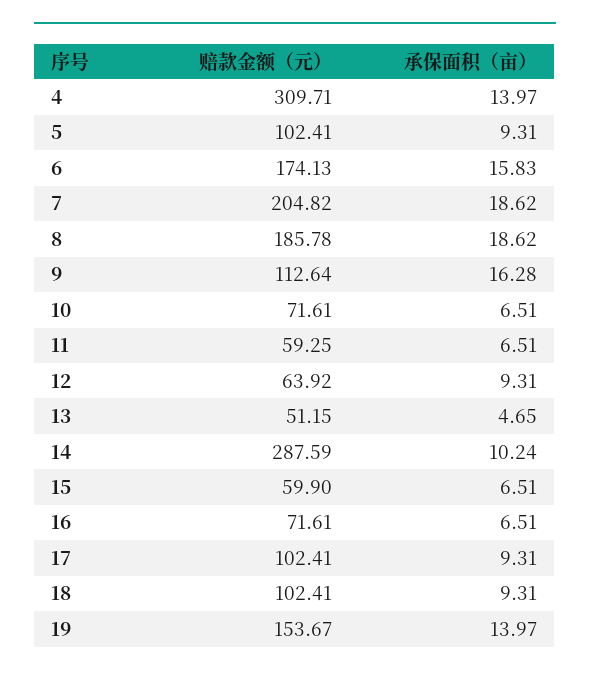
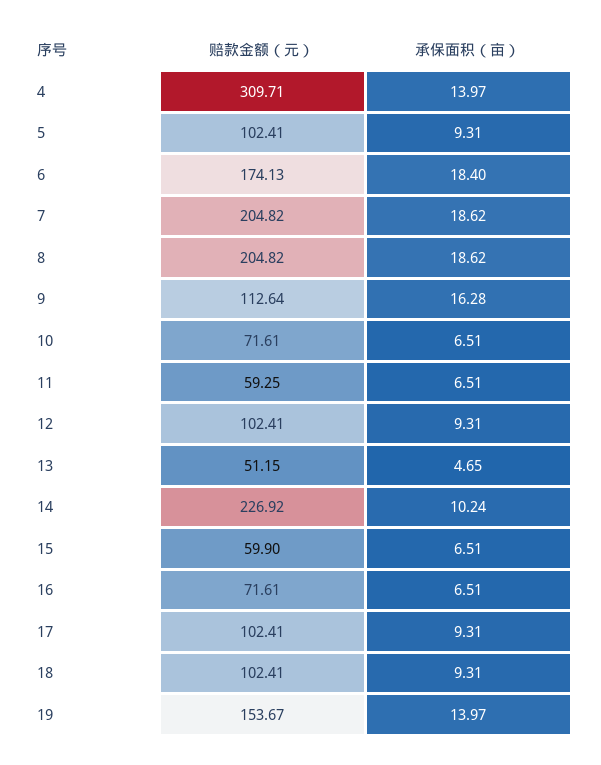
  {
    "赔款金额（元）": {
      "4": 309.71,
      "5": 102.41,
      "6": 174.13,
      "7": 204.82,
-     "8": 185.78,
+     "8": 204.82,
      "9": 112.64,
      "10": 71.61,
      "11": 59.25,
-     "12": 63.92,
+     "12": 102.41,
      "13": 51.15,
-     "14": 287.59,
+     "14": 226.92,
      "15": 59.9,
      "16": 71.61,
      "17": 102.41,
      "18": 102.41,
      "19": 153.67
    },
    "承保面积（亩）": {
      "4": 13.97,
      "5": 9.31,
-     "6": 15.83,
+     "6": 18.4,
      "7": 18.62,
      "8": 18.62,
      "9": 16.28,
      "10": 6.51,
      "11": 6.51,
      "12": 9.31,
      "13": 4.65,
      "14": 10.24,
      "15": 6.51,
      "16": 6.51,
      "17": 9.31,
      "18": 9.31,
      "19": 13.97
    }
  }

